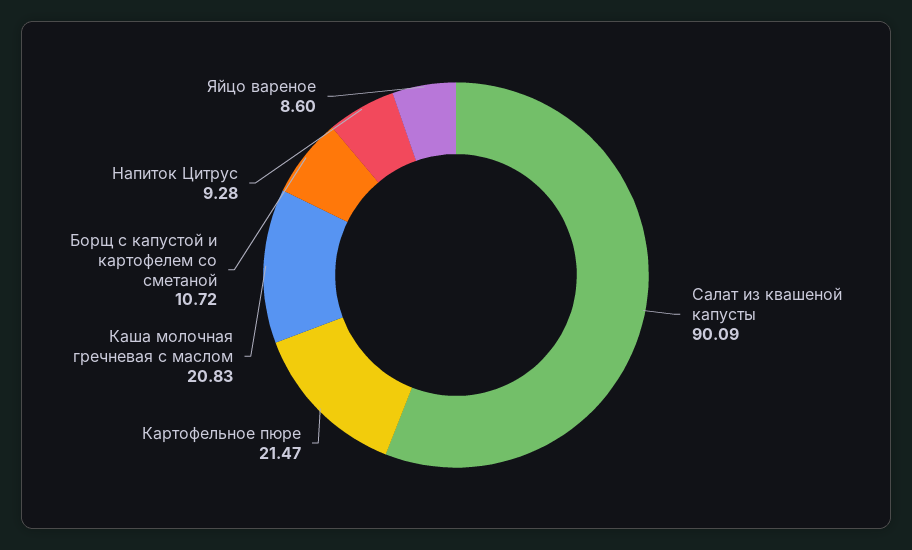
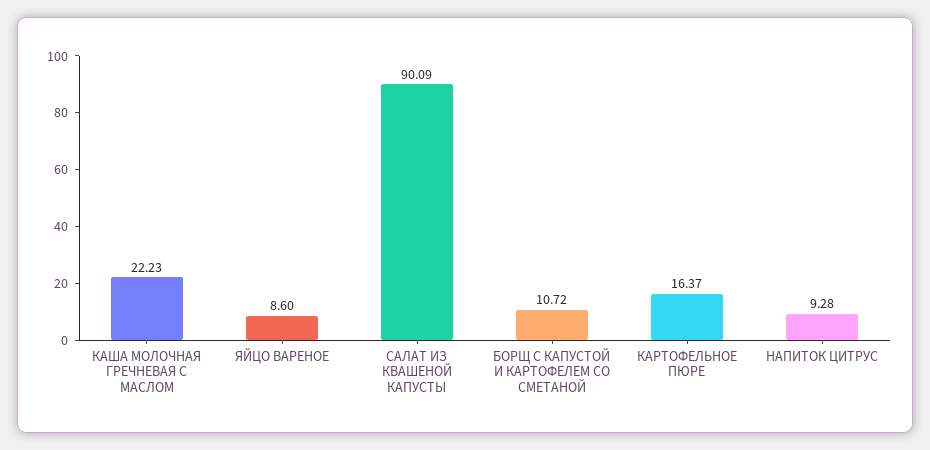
  {
    "Салат из квашеной капусты": 90.09,
-   "Картофельное пюре": 21.47,
+   "Картофельное пюре": 16.37,
-   "Каша молочная гречневая с маслом": 20.83,
+   "Каша молочная гречневая с маслом": 22.23,
    "Борщ с капустой и картофелем со сметаной": 10.72,
    "Напиток Цитрус": 9.28,
    "Яйцо вареное": 8.6
  }

